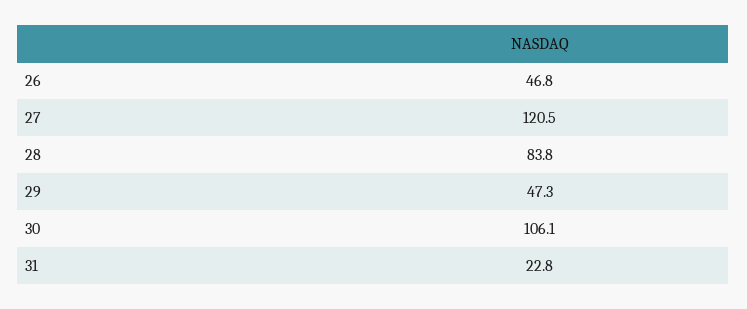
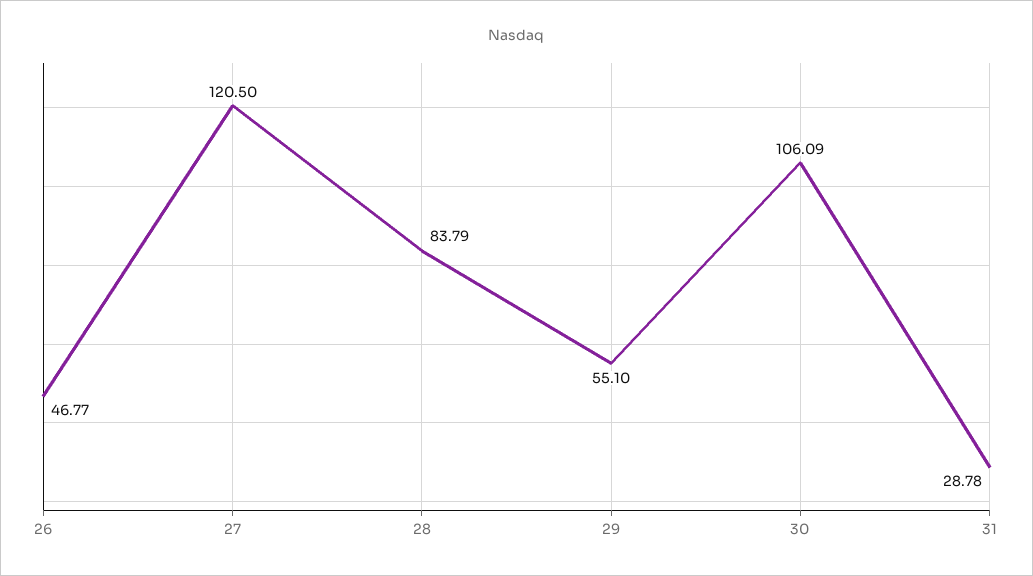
  {
    "26": 46.77,
    "27": 120.5,
    "28": 83.79,
-   "29": 47.3,
+   "29": 55.1,
    "30": 106.09,
-   "31": 22.8
+   "31": 28.78
  }

